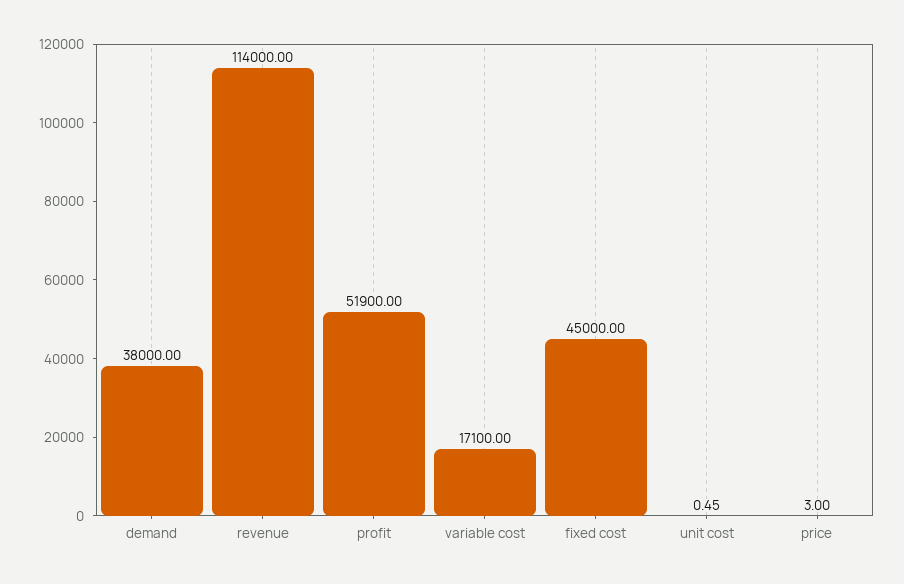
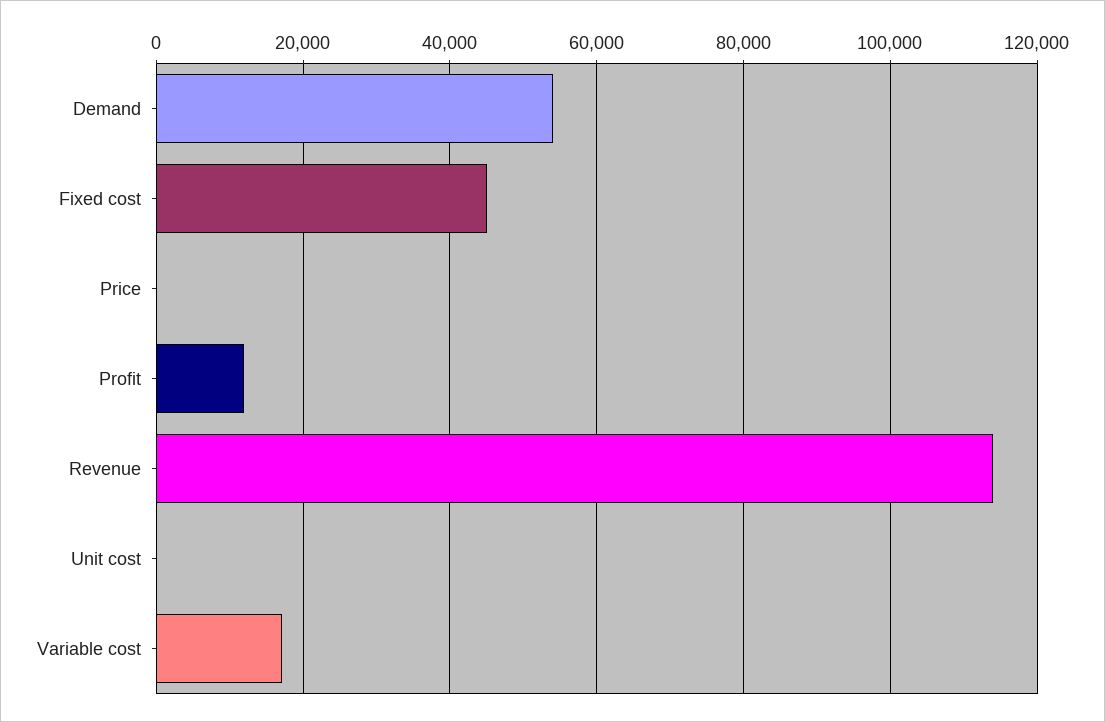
  {
-   "demand": 38000,
+   "demand": 54000,
    "revenue": 114000,
-   "profit": 51900,
+   "profit": 12000,
    "variable cost": 17100,
    "fixed cost": 45000,
    "unit cost": 0.45,
    "price": 3
  }

